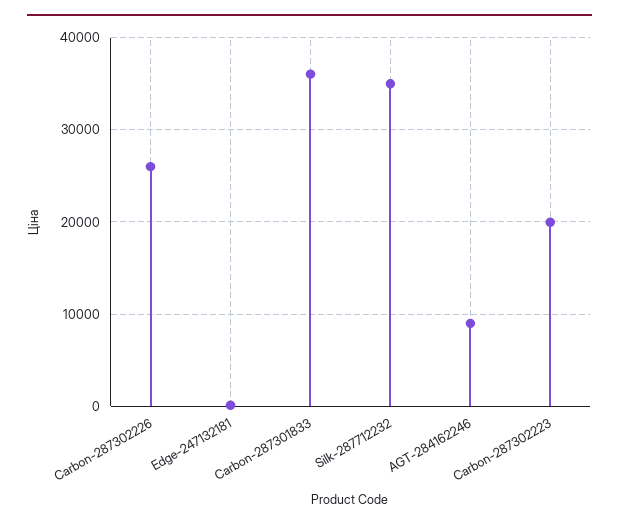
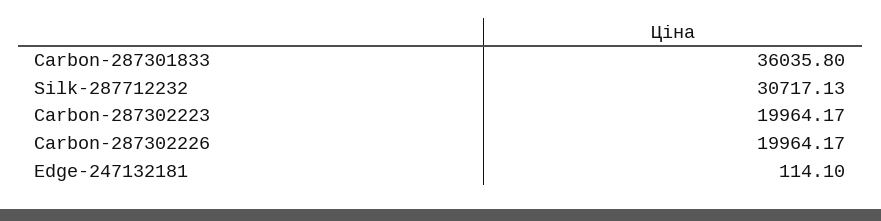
  {
-   "Carbon-287302226": 26000,
+   "Carbon-287302226": 19964.17,
    "Edge-247132181": 114.1,
    "Carbon-287301833": 36035.8,
-   "Silk-287712232": 35000,
+   "Silk-287712232": 30717.13,
-   "AGT-284162246": 9000,
    "Carbon-287302223": 19964.17
  }

